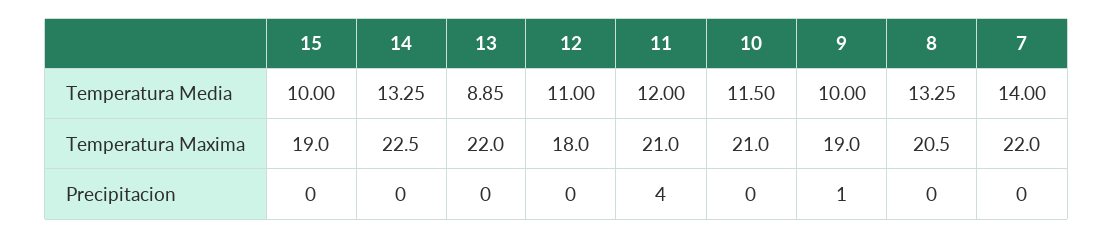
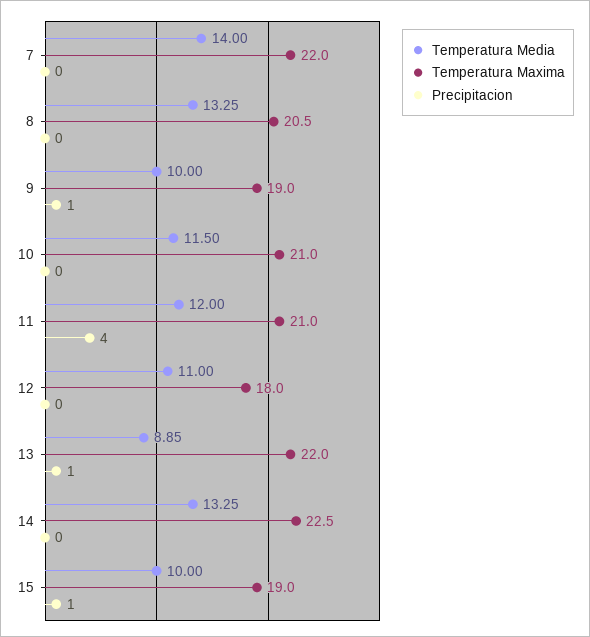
  {
    "Temperatura Media": {
      "15": 10,
      "14": 13.25,
      "13": 8.85,
      "12": 11,
      "11": 12,
      "10": 11.5,
      "9": 10,
      "8": 13.25,
      "7": 14
    },
    "Temperatura Maxima": {
      "15": 19,
      "14": 22.5,
      "13": 22,
      "12": 18,
      "11": 21,
      "10": 21,
      "9": 19,
      "8": 20.5,
      "7": 22
    },
    "Precipitacion": {
-     "15": 0,
+     "15": 1,
      "14": 0,
-     "13": 0,
+     "13": 1,
      "12": 0,
      "11": 4,
      "10": 0,
      "9": 1,
      "8": 0,
      "7": 0
    }
  }

